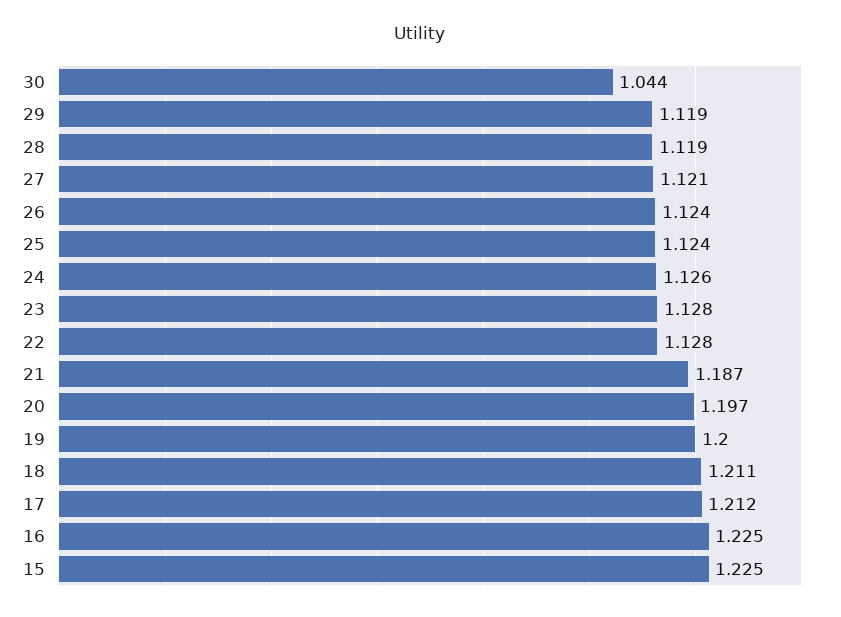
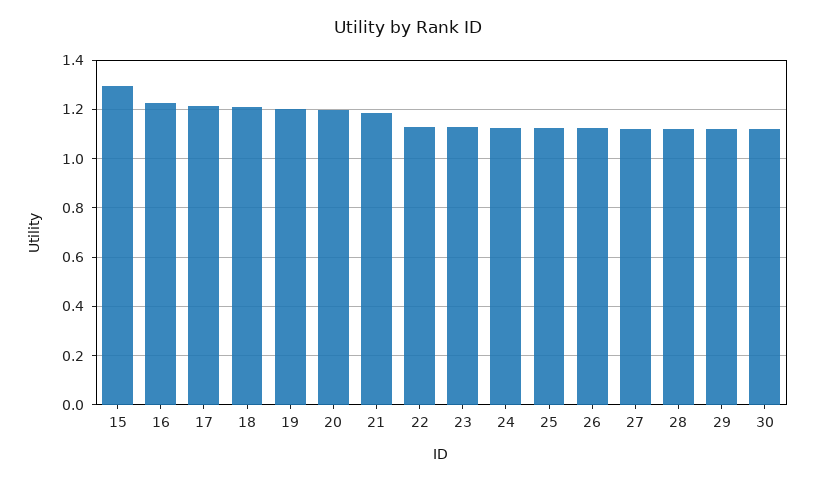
  {
-   "30": 1.044,
+   "30": 1.125,
    "29": 1.119,
    "28": 1.119,
    "27": 1.121,
    "26": 1.124,
    "25": 1.124,
    "24": 1.126,
    "23": 1.128,
    "22": 1.128,
    "21": 1.187,
    "20": 1.197,
    "19": 1.2,
    "18": 1.211,
    "17": 1.212,
    "16": 1.225,
-   "15": 1.225
+   "15": 1.3
  }

